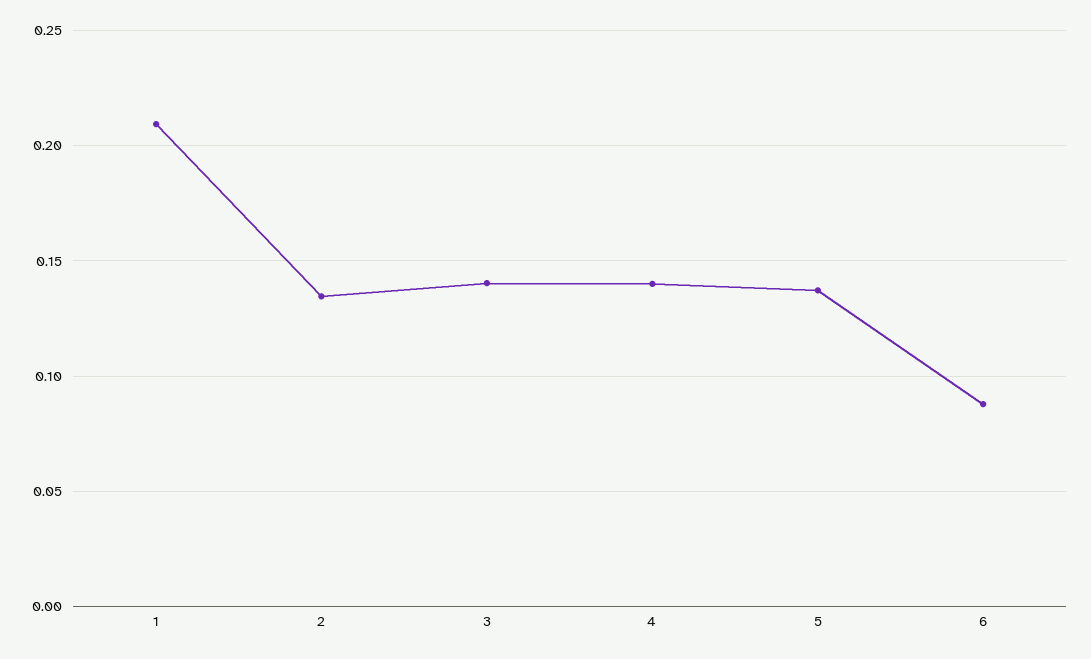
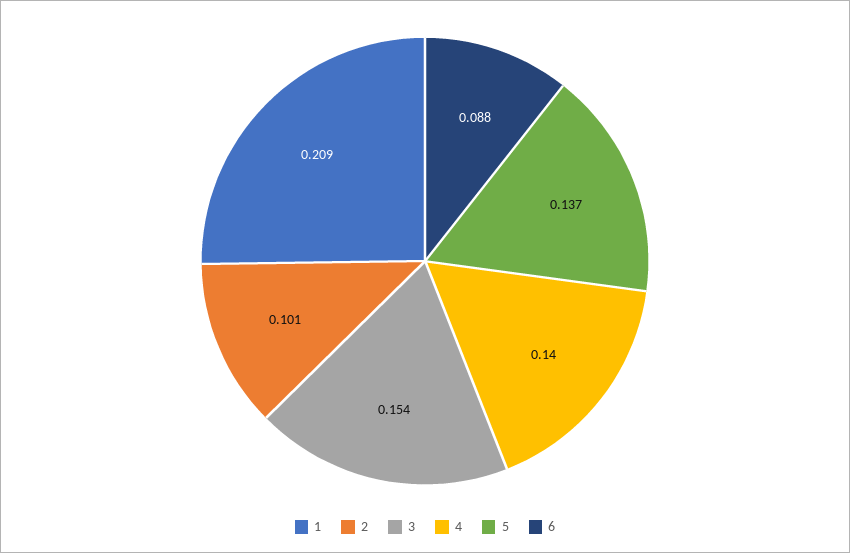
  {
    "1": 0.209,
-   "2": 0.135,
+   "2": 0.101,
-   "3": 0.14,
+   "3": 0.154,
    "4": 0.14,
    "5": 0.137,
    "6": 0.088
  }

